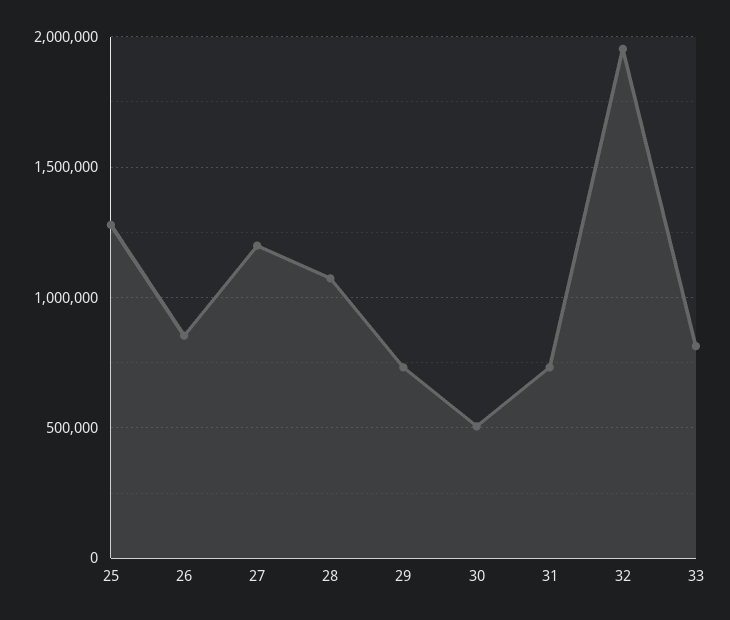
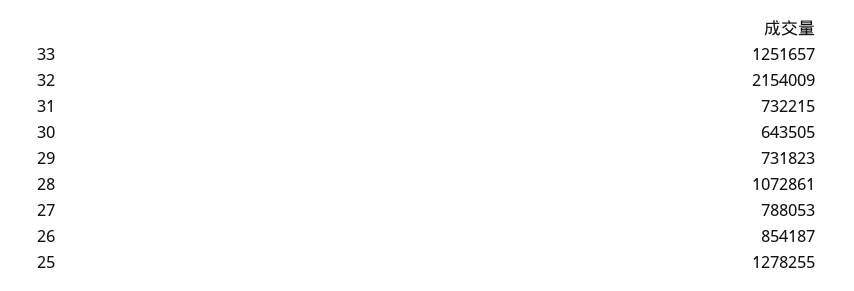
  {
    "25": 1278255,
    "26": 854187,
-   "27": 1200000,
+   "27": 788053,
    "28": 1072861,
    "29": 731823,
-   "30": 500000,
+   "30": 643505,
    "31": 732215,
-   "32": 1950000,
+   "32": 2154009,
-   "33": 800000
+   "33": 1251657
  }

